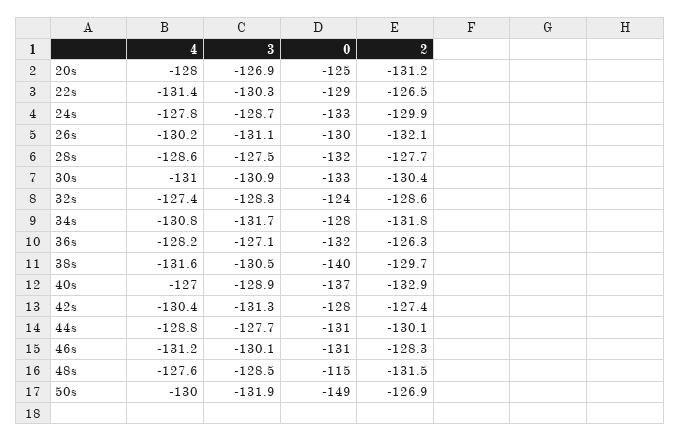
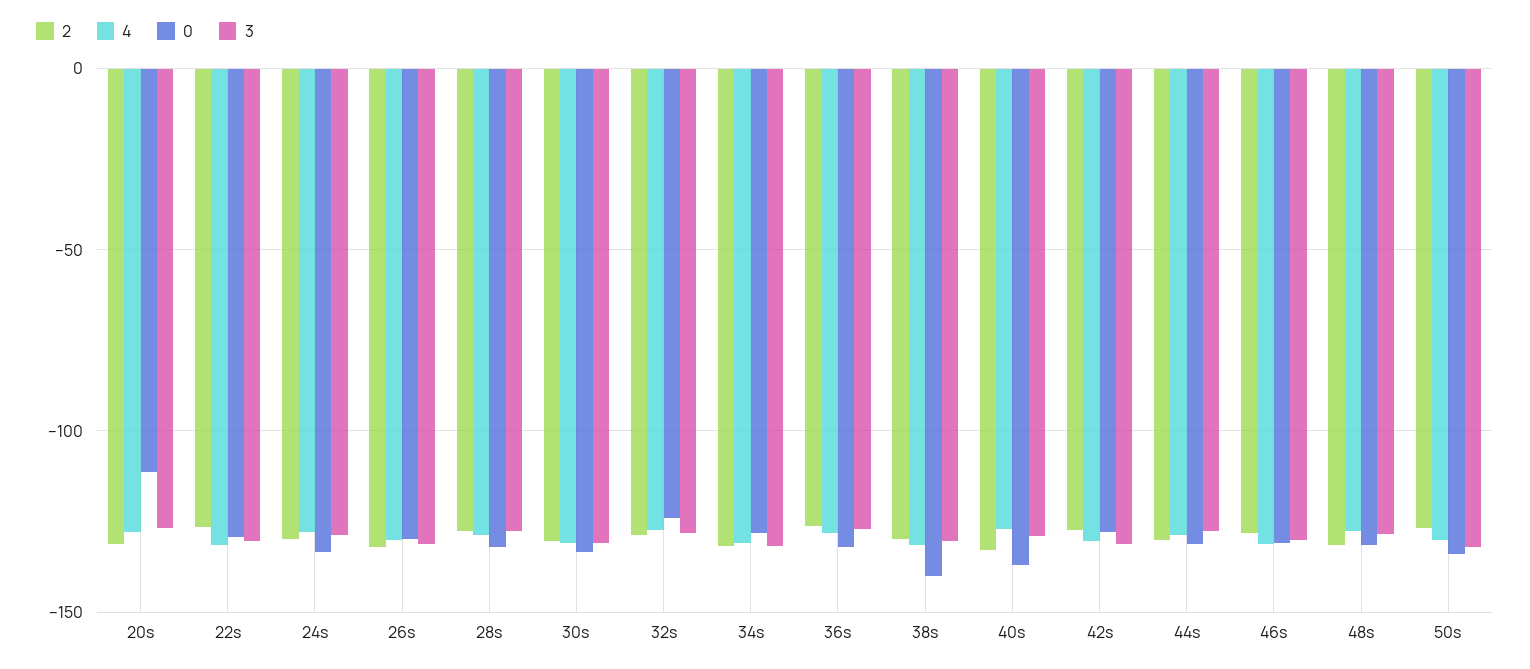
  {
    "4": {
      "20s": -128,
      "22s": -131.4,
      "24s": -127.8,
      "26s": -130.2,
      "28s": -128.6,
      "30s": -131,
      "32s": -127.4,
      "34s": -130.8,
      "36s": -128.2,
      "38s": -131.6,
      "40s": -127,
      "42s": -130.4,
      "44s": -128.8,
      "46s": -131.2,
      "48s": -127.6,
      "50s": -130
    },
    "3": {
      "20s": -126.9,
      "22s": -130.3,
      "24s": -128.7,
      "26s": -131.1,
      "28s": -127.5,
      "30s": -130.9,
      "32s": -128.3,
      "34s": -131.7,
      "36s": -127.1,
      "38s": -130.5,
      "40s": -128.9,
      "42s": -131.3,
      "44s": -127.7,
      "46s": -130.1,
      "48s": -128.5,
      "50s": -131.9
    },
    "0": {
-     "20s": -125,
+     "20s": -110,
      "22s": -129,
      "24s": -133,
      "26s": -130,
      "28s": -132,
      "30s": -133,
      "32s": -124,
      "34s": -128,
      "36s": -132,
      "38s": -140,
      "40s": -137,
      "42s": -128,
      "44s": -131,
      "46s": -131,
-     "48s": -115,
+     "48s": -130,
-     "50s": -149
+     "50s": -135
    },
    "2": {
      "20s": -131.2,
      "22s": -126.5,
      "24s": -129.9,
      "26s": -132.1,
      "28s": -127.7,
      "30s": -130.4,
      "32s": -128.6,
      "34s": -131.8,
      "36s": -126.3,
      "38s": -129.7,
      "40s": -132.9,
      "42s": -127.4,
      "44s": -130.1,
      "46s": -128.3,
      "48s": -131.5,
      "50s": -126.9
    }
  }

